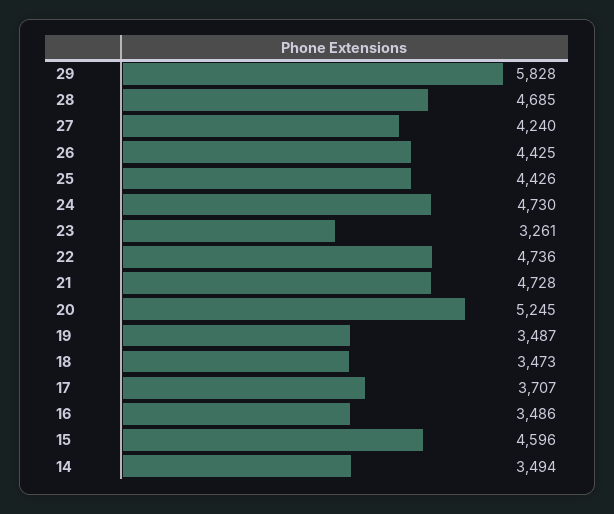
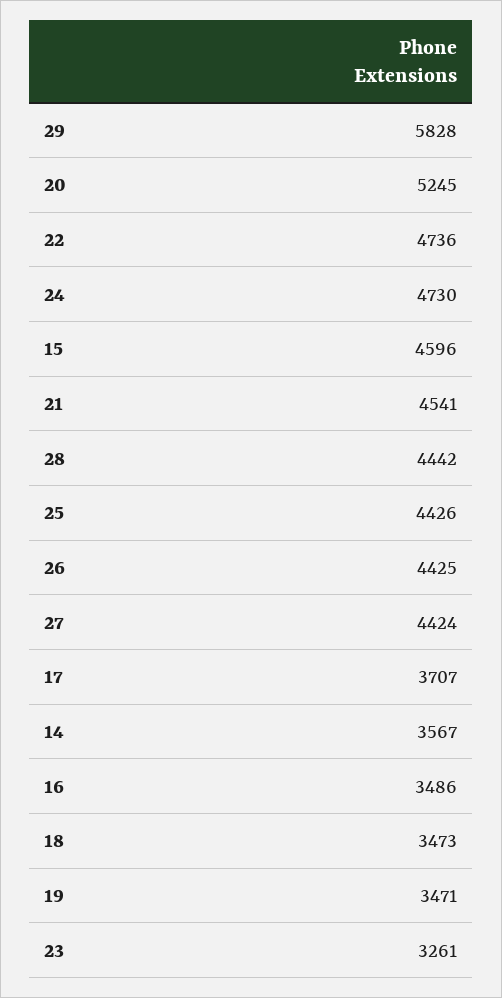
  {
    "29": 5828,
-   "28": 4685,
+   "28": 4442,
-   "27": 4240,
+   "27": 4424,
    "26": 4425,
    "25": 4426,
    "24": 4730,
    "23": 3261,
    "22": 4736,
-   "21": 4728,
+   "21": 4541,
    "20": 5245,
-   "19": 3487,
+   "19": 3471,
    "18": 3473,
    "17": 3707,
    "16": 3486,
    "15": 4596,
-   "14": 3494
+   "14": 3567
  }

